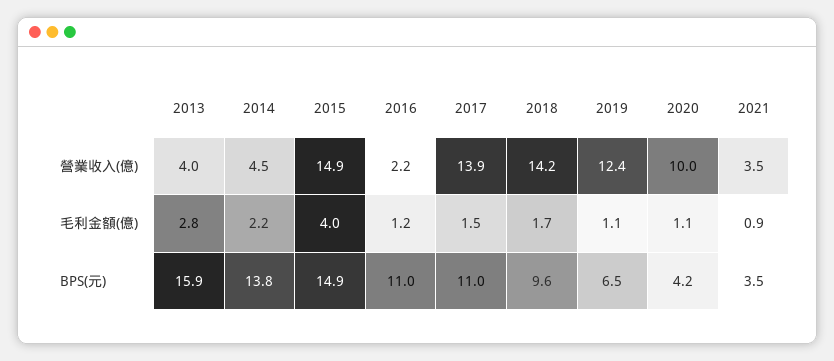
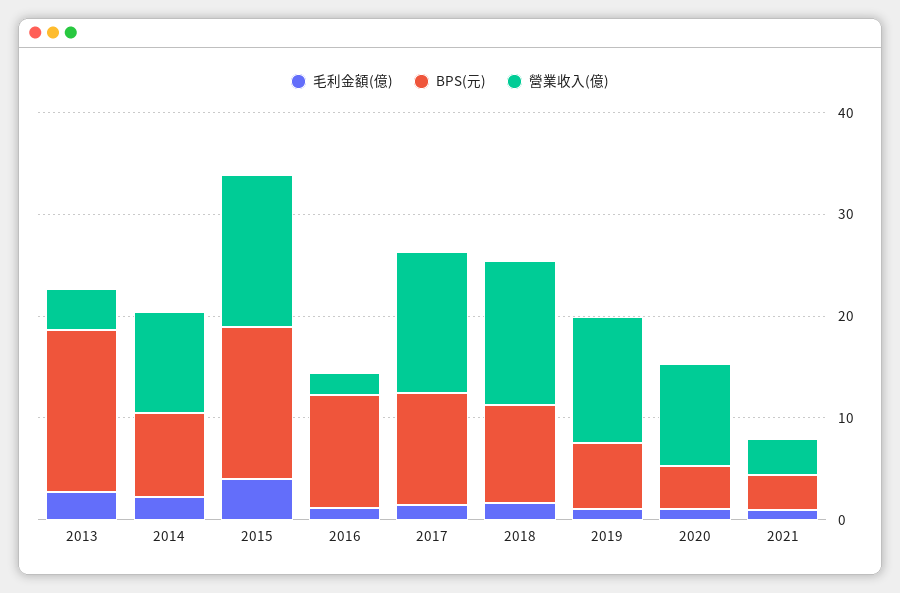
  {
    "營業收入(億)": {
      "2013": 4,
-     "2014": 4.5,
+     "2014": 10,
      "2015": 14.9,
      "2016": 2.2,
      "2017": 13.9,
      "2018": 14.2,
      "2019": 12.4,
      "2020": 10,
      "2021": 3.5
    },
    "毛利金額(億)": {
      "2013": 2.8,
      "2014": 2.2,
      "2015": 4,
      "2016": 1.2,
      "2017": 1.5,
      "2018": 1.7,
      "2019": 1.1,
      "2020": 1.1,
      "2021": 0.9
    },
    "BPS(元)": {
      "2013": 15.9,
-     "2014": 13.8,
+     "2014": 8,
      "2015": 14.9,
      "2016": 11,
      "2017": 11,
      "2018": 9.6,
      "2019": 6.5,
      "2020": 4.2,
      "2021": 3.5
    }
  }

